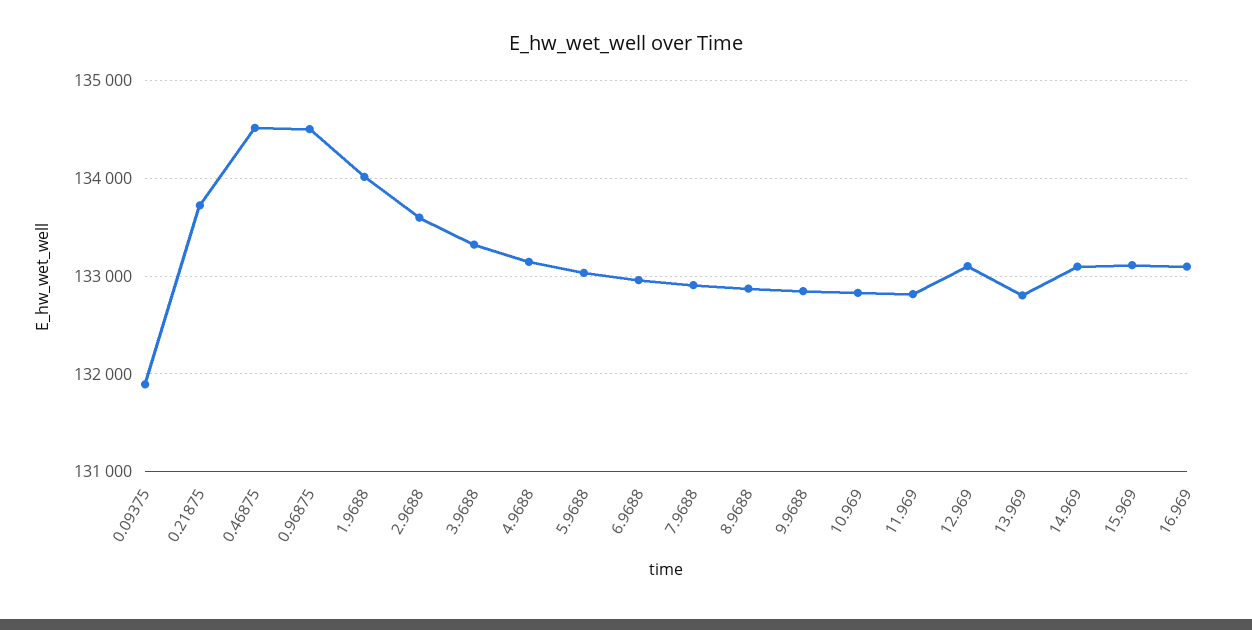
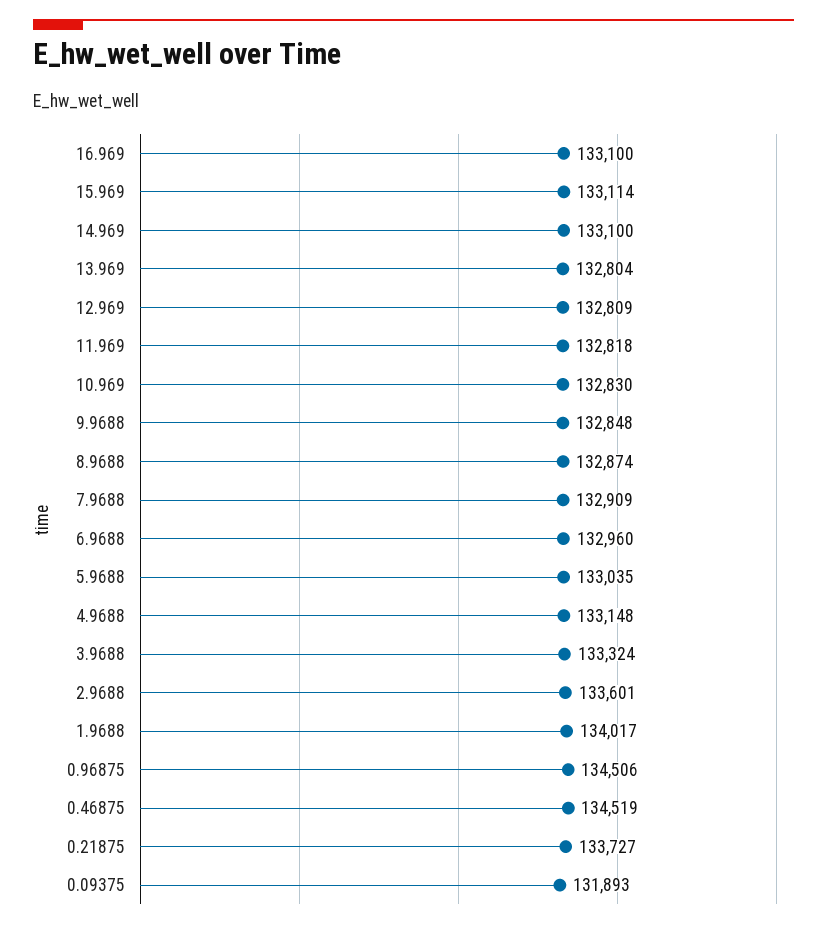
  {
    "0.09375": 131893,
    "0.21875": 133727,
    "0.46875": 134519,
    "0.96875": 134506,
    "1.9688": 134017,
    "2.9688": 133601,
    "3.9688": 133324,
    "4.9688": 133148,
    "5.9688": 133035,
    "6.9688": 132960,
    "7.9688": 132909,
    "8.9688": 132874,
    "9.9688": 132848,
    "10.969": 132830,
    "11.969": 132818,
-   "12.969": 133100,
+   "12.969": 132809,
    "13.969": 132804,
    "14.969": 133100,
    "15.969": 133114,
    "16.969": 133100
  }

